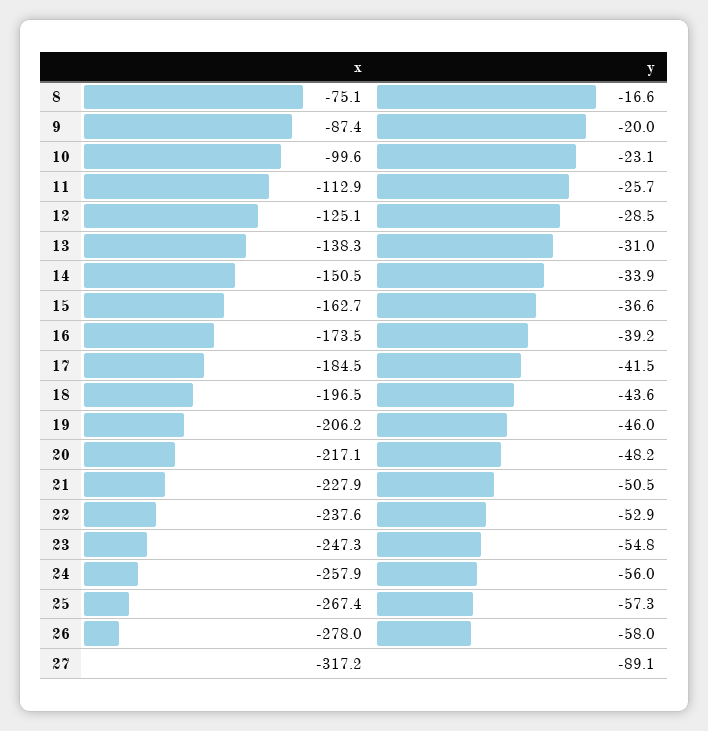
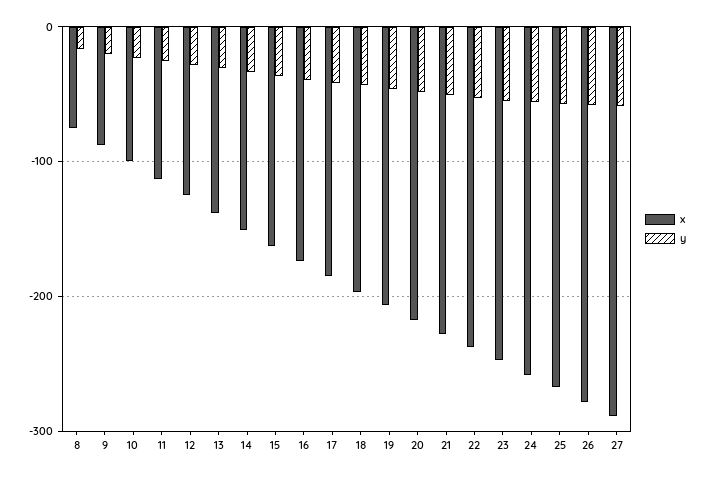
  {
    "x": {
      "8": -75.1,
      "9": -87.4,
      "10": -99.6,
      "11": -112.9,
      "12": -125.1,
      "13": -138.3,
      "14": -150.5,
      "15": -162.7,
      "16": -173.5,
      "17": -184.5,
      "18": -196.5,
      "19": -206.2,
      "20": -217.1,
      "21": -227.9,
      "22": -237.6,
      "23": -247.3,
      "24": -257.9,
      "25": -267.4,
      "26": -278,
-     "27": -317.2
+     "27": -290
    },
    "y": {
      "8": -16.6,
      "9": -20,
      "10": -23.1,
      "11": -25.7,
      "12": -28.5,
      "13": -31,
      "14": -33.9,
      "15": -36.6,
      "16": -39.2,
      "17": -41.5,
      "18": -43.6,
      "19": -46,
      "20": -48.2,
      "21": -50.5,
      "22": -52.9,
      "23": -54.8,
      "24": -56,
      "25": -57.3,
      "26": -58,
-     "27": -89.1
+     "27": -60
    }
  }

